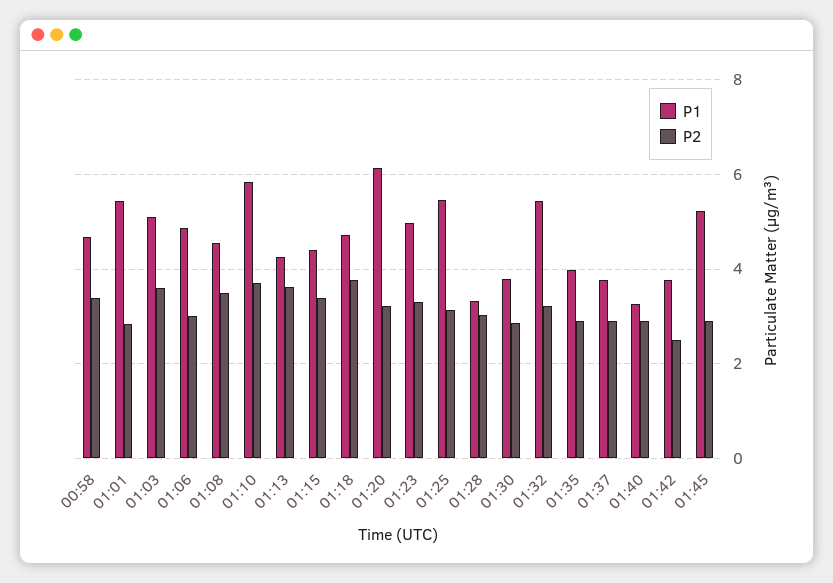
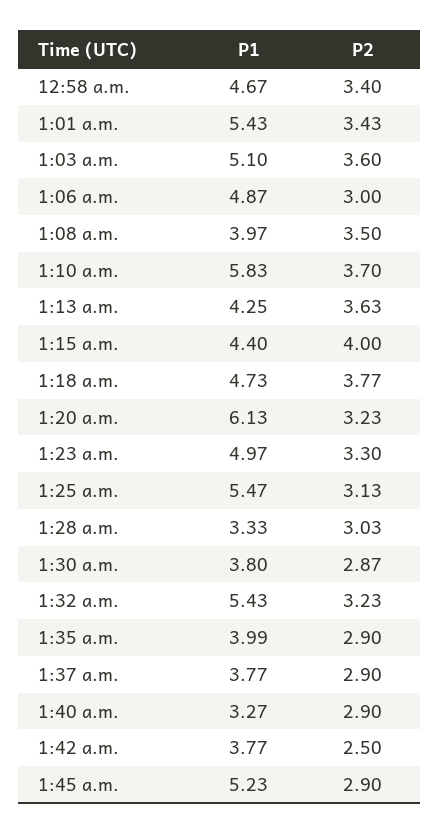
  {
    "P1": {
      "00:58": 4.67,
      "01:01": 5.43,
      "01:03": 5.1,
      "01:06": 4.87,
-     "01:08": 4.6,
+     "01:08": 3.97,
      "01:10": 5.83,
      "01:13": 4.25,
      "01:15": 4.4,
      "01:18": 4.73,
      "01:20": 6.13,
      "01:23": 4.97,
      "01:25": 5.47,
      "01:28": 3.33,
      "01:30": 3.8,
      "01:32": 5.43,
      "01:35": 3.99,
      "01:37": 3.77,
      "01:40": 3.27,
      "01:42": 3.77,
      "01:45": 5.23
    },
    "P2": {
      "00:58": 3.4,
-     "01:01": 2.8,
+     "01:01": 3.43,
      "01:03": 3.6,
      "01:06": 3,
      "01:08": 3.5,
      "01:10": 3.7,
      "01:13": 3.63,
-     "01:15": 3.4,
+     "01:15": 4,
      "01:18": 3.77,
      "01:20": 3.23,
      "01:23": 3.3,
      "01:25": 3.13,
      "01:28": 3.03,
      "01:30": 2.87,
      "01:32": 3.23,
      "01:35": 2.9,
      "01:37": 2.9,
      "01:40": 2.9,
      "01:42": 2.5,
      "01:45": 2.9
    }
  }

